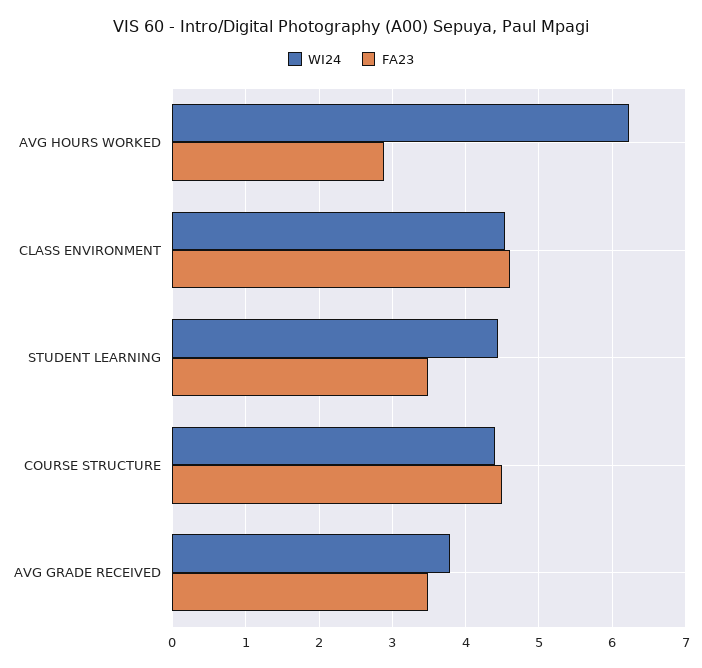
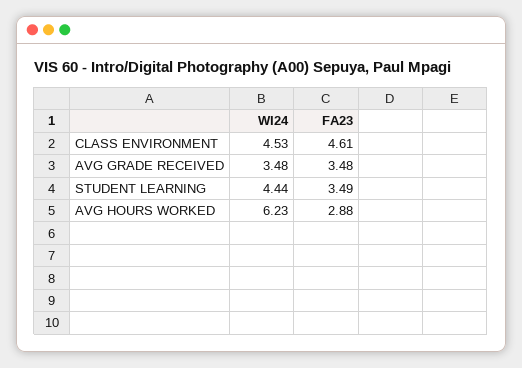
  {
    "WI24": {
      "AVG HOURS WORKED": 6.23,
      "CLASS ENVIRONMENT": 4.53,
      "STUDENT LEARNING": 4.44,
-     "COURSE STRUCTURE": 4.4,
-     "AVG GRADE RECEIVED": 3.8
+     "AVG GRADE RECEIVED": 3.48
    },
    "FA23": {
      "AVG HOURS WORKED": 2.88,
      "CLASS ENVIRONMENT": 4.61,
      "STUDENT LEARNING": 3.49,
-     "COURSE STRUCTURE": 4.5,
      "AVG GRADE RECEIVED": 3.48
    }
  }

